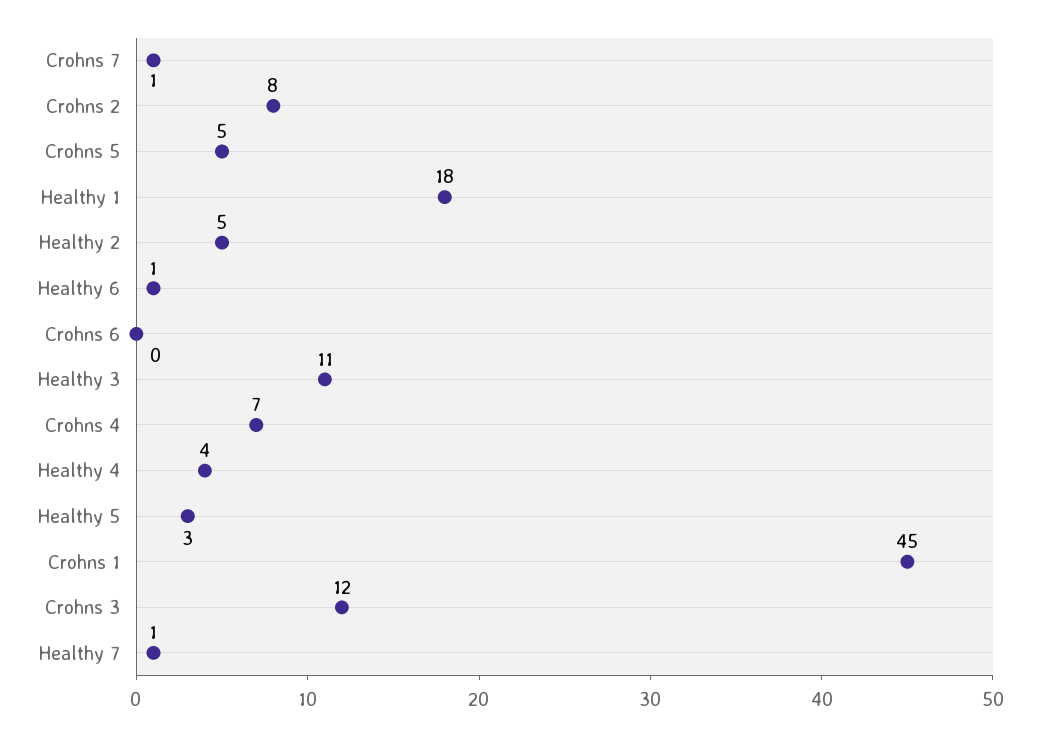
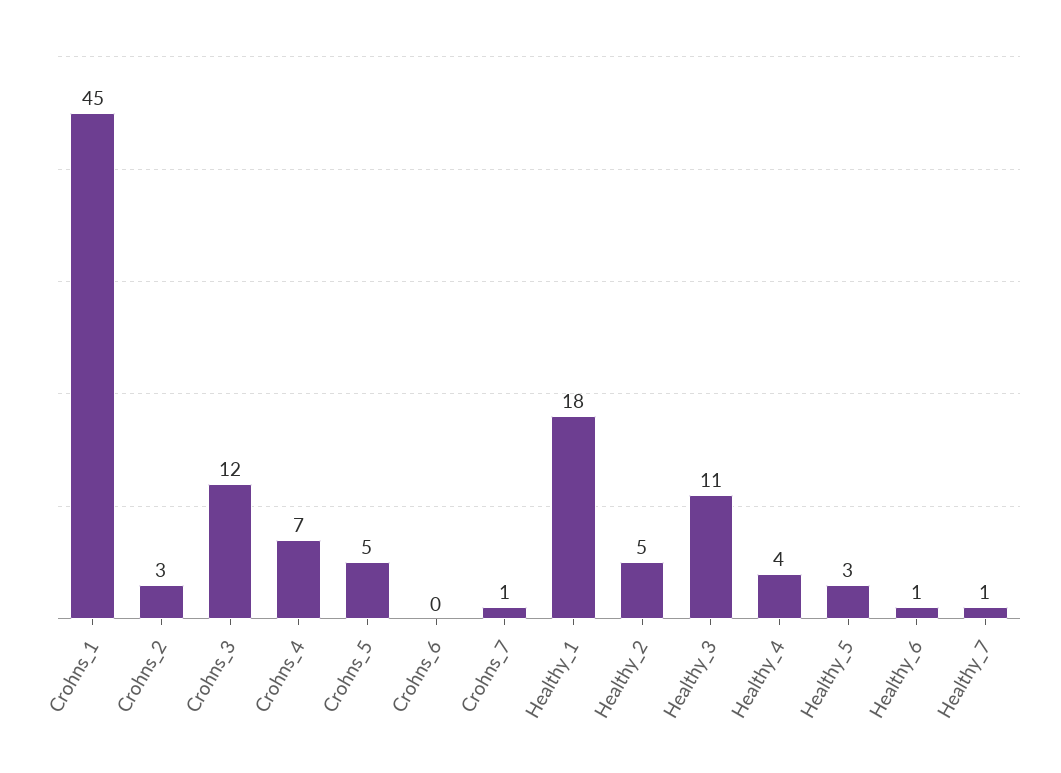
  {
    "Crohns 7": 1,
-   "Crohns 2": 8,
+   "Crohns 2": 3,
    "Crohns 5": 5,
    "Healthy 1": 18,
    "Healthy 2": 5,
    "Healthy 6": 1,
    "Crohns 6": 0,
    "Healthy 3": 11,
    "Crohns 4": 7,
    "Healthy 4": 4,
    "Healthy 5": 3,
    "Crohns 1": 45,
    "Crohns 3": 12,
    "Healthy 7": 1
  }

